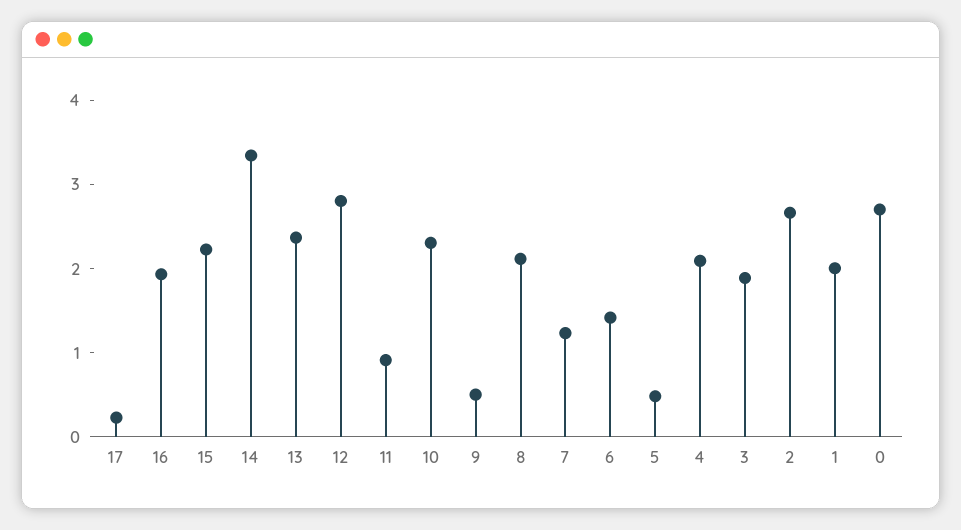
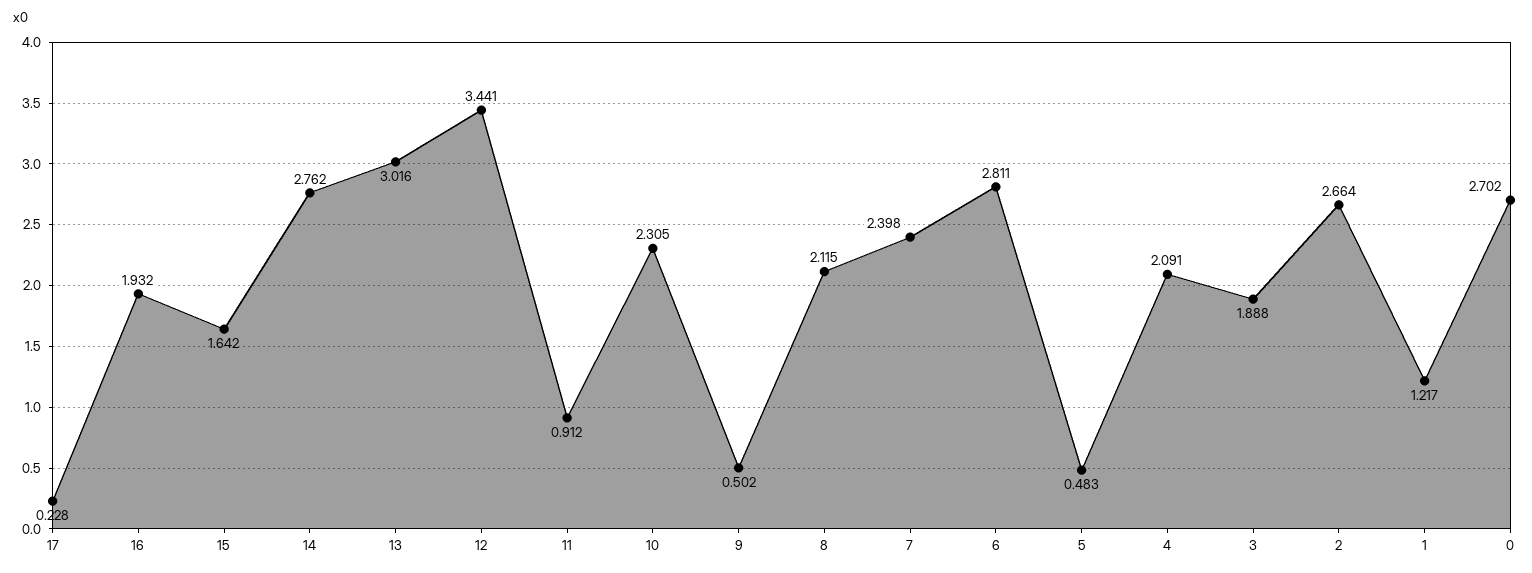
  {
    "17": 0.228,
    "16": 1.932,
-   "15": 2.2,
+   "15": 1.642,
-   "14": 3.4,
+   "14": 2.762,
-   "13": 2.4,
+   "13": 3.016,
-   "12": 2.8,
+   "12": 3.441,
    "11": 0.912,
    "10": 2.305,
    "9": 0.502,
    "8": 2.115,
-   "7": 1.2,
+   "7": 2.398,
-   "6": 1.4,
+   "6": 2.811,
    "5": 0.483,
    "4": 2.091,
    "3": 1.888,
    "2": 2.664,
-   "1": 2,
+   "1": 1.217,
    "0": 2.702
  }

